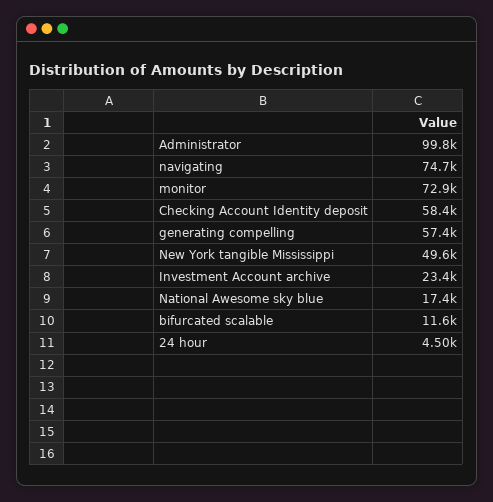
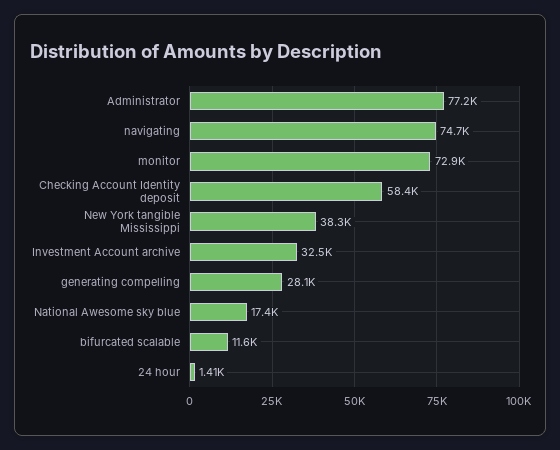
  {
-   "Administrator": 99800,
+   "Administrator": 77200,
    "navigating": 74700,
    "monitor": 72900,
    "Checking Account Identity deposit": 58400,
-   "generating compelling": 57400,
+   "generating compelling": 28100,
-   "New York tangible Mississippi": 49600,
+   "New York tangible Mississippi": 38300,
-   "Investment Account archive": 23400,
+   "Investment Account archive": 32500,
    "National Awesome sky blue": 17400,
    "bifurcated scalable": 11600,
-   "24 hour": 4500
+   "24 hour": 1410
  }

